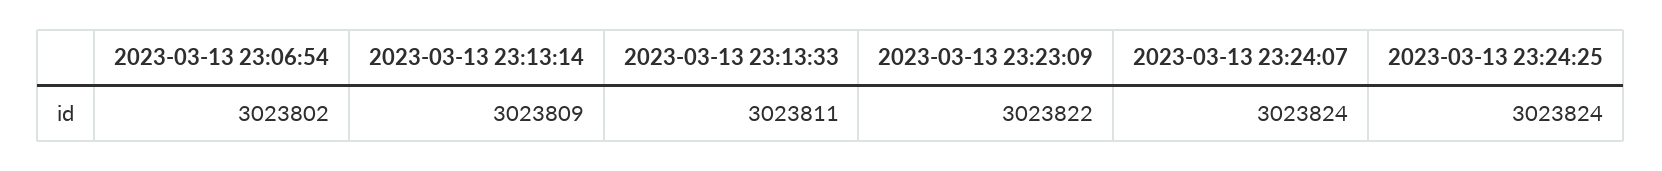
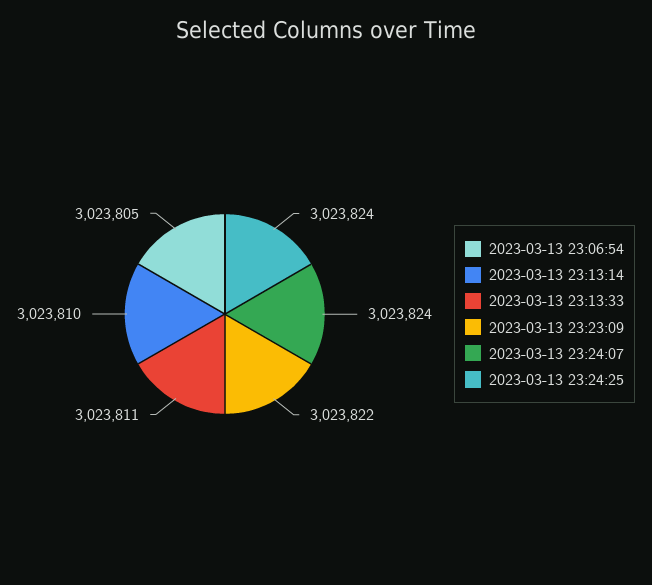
  {
-   "2023-03-13 23:06:54": 3023802,
+   "2023-03-13 23:06:54": 3023805,
-   "2023-03-13 23:13:14": 3023809,
+   "2023-03-13 23:13:14": 3023810,
    "2023-03-13 23:13:33": 3023811,
    "2023-03-13 23:23:09": 3023822,
    "2023-03-13 23:24:07": 3023824,
    "2023-03-13 23:24:25": 3023824
  }

